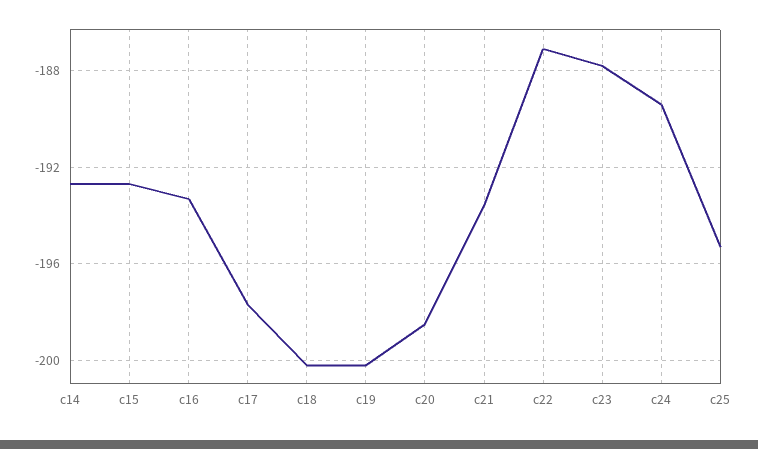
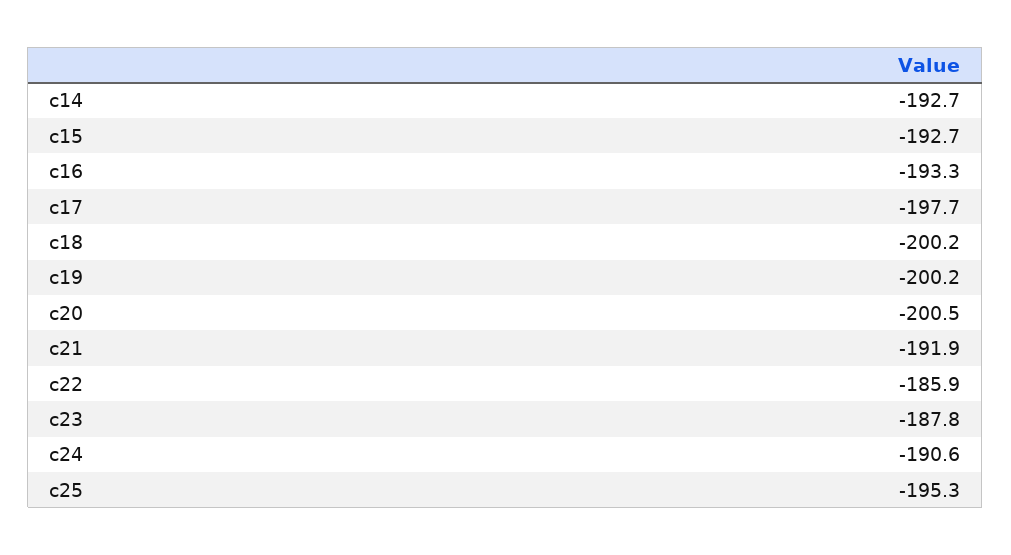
  {
    "c14": -192.7,
    "c15": -192.7,
    "c16": -193.3,
    "c17": -197.7,
    "c18": -200.2,
    "c19": -200.2,
-   "c20": -198.5,
+   "c20": -200.5,
-   "c21": -193.5,
+   "c21": -191.9,
-   "c22": -187,
+   "c22": -185.9,
    "c23": -187.8,
-   "c24": -189.5,
+   "c24": -190.6,
    "c25": -195.3
  }

